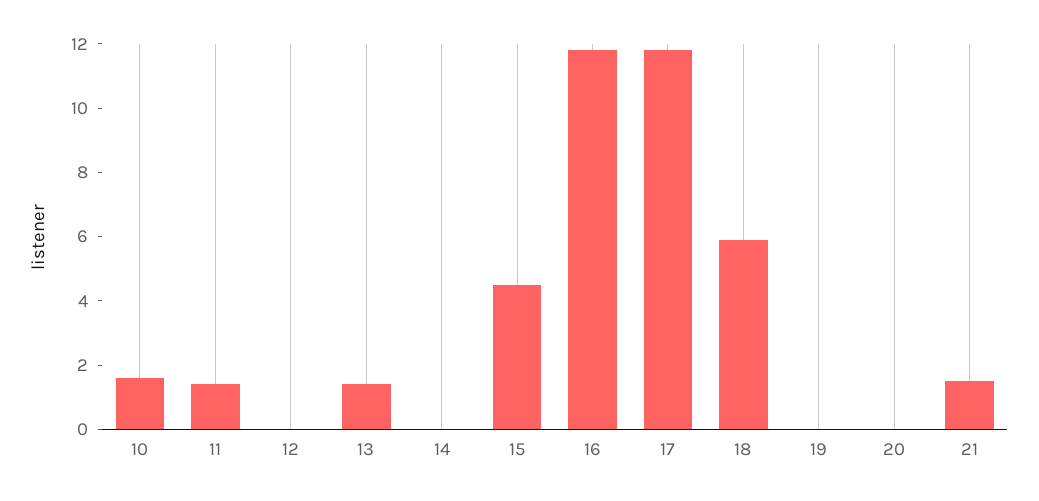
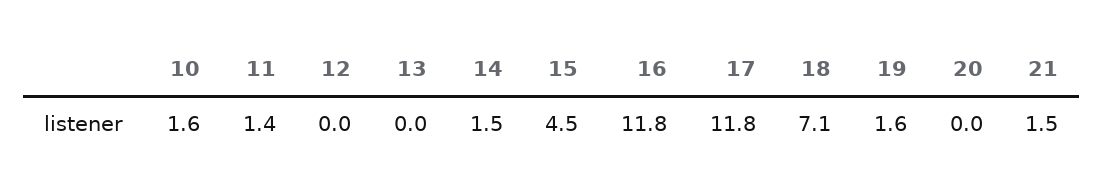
  {
    "10": 1.6,
    "11": 1.4,
    "12": 0,
-   "13": 1.5,
+   "13": 0,
-   "14": 0,
+   "14": 1.5,
    "15": 4.5,
    "16": 11.8,
    "17": 11.8,
-   "18": 6,
+   "18": 7.1,
-   "19": 0,
+   "19": 1.6,
    "20": 0,
    "21": 1.5
  }

